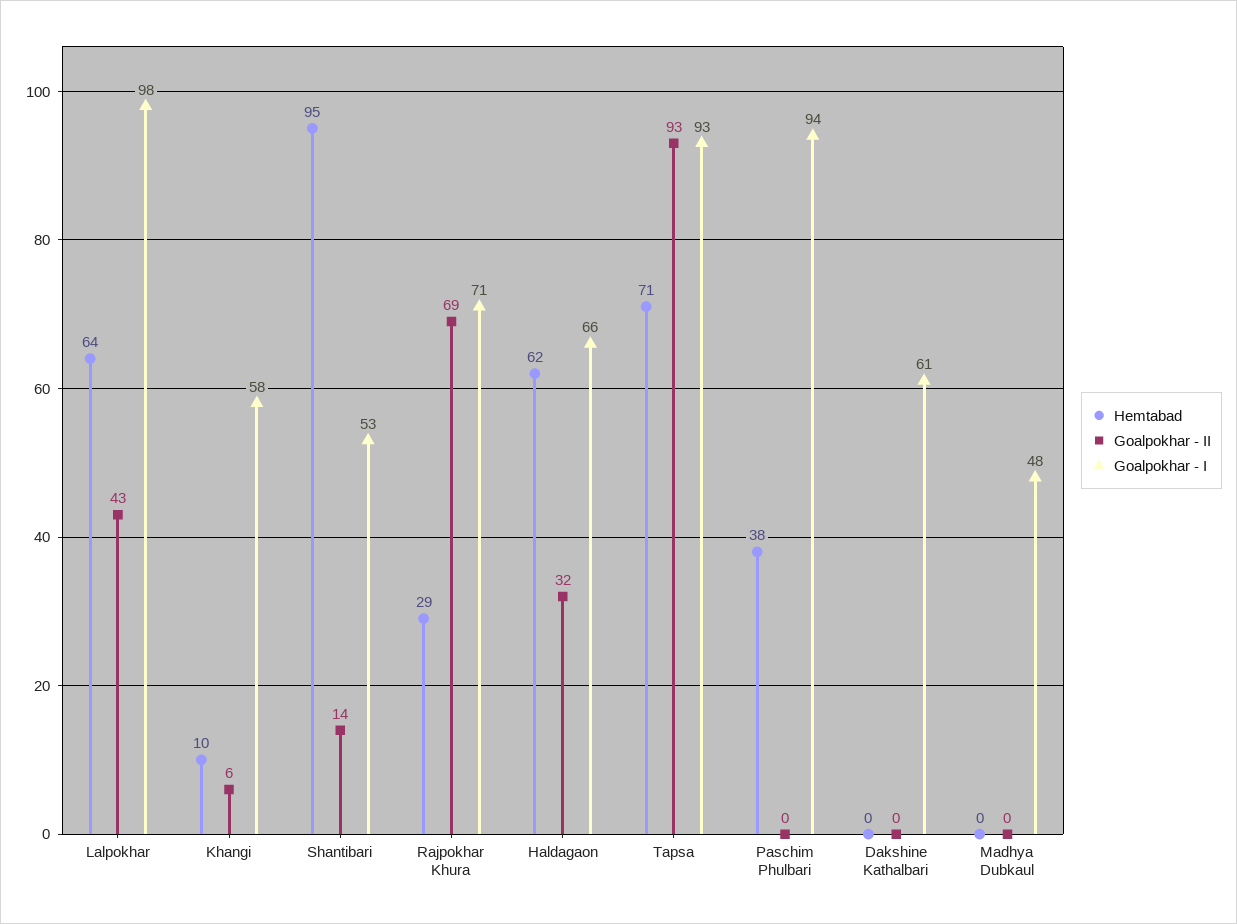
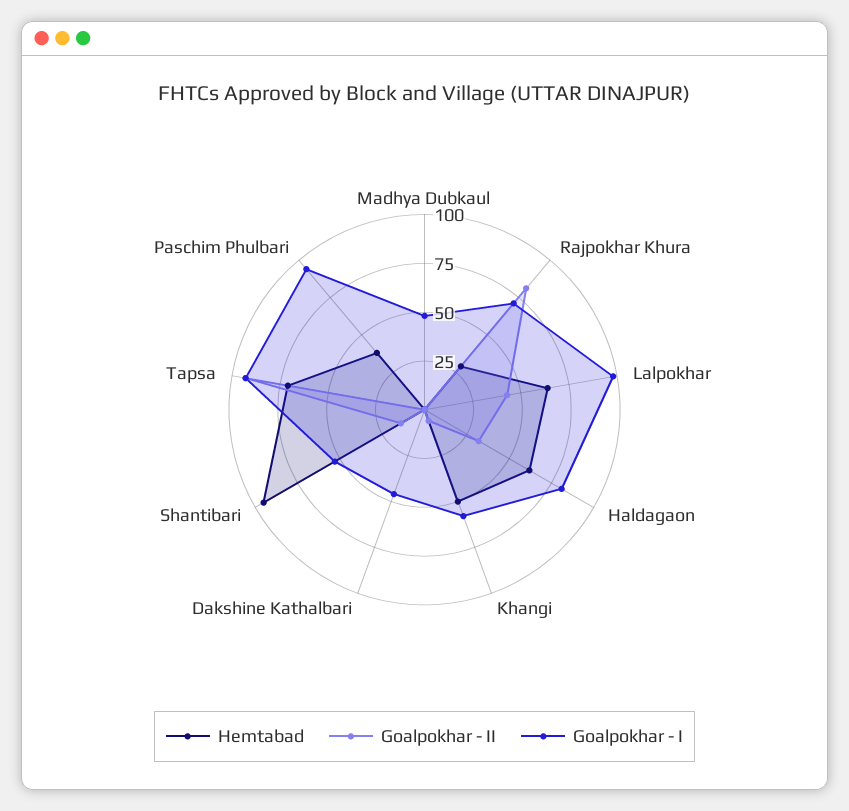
  {
    "Hemtabad": {
      "Lalpokhar": 64,
-     "Khangi": 10,
+     "Khangi": 50,
      "Shantibari": 95,
      "Rajpokhar Khura": 29,
      "Haldagaon": 62,
      "Tapsa": 71,
      "Paschim Phulbari": 38,
      "Dakshine Kathalbari": 0,
      "Madhya Dubkaul": 0
    },
    "Goalpokhar - II": {
      "Lalpokhar": 43,
      "Khangi": 6,
      "Shantibari": 14,
-     "Rajpokhar Khura": 69,
+     "Rajpokhar Khura": 80,
      "Haldagaon": 32,
      "Tapsa": 93,
      "Paschim Phulbari": 0,
      "Dakshine Kathalbari": 0,
      "Madhya Dubkaul": 0
    },
    "Goalpokhar - I": {
      "Lalpokhar": 98,
      "Khangi": 58,
      "Shantibari": 53,
      "Rajpokhar Khura": 71,
-     "Haldagaon": 66,
+     "Haldagaon": 80,
      "Tapsa": 93,
      "Paschim Phulbari": 94,
-     "Dakshine Kathalbari": 61,
+     "Dakshine Kathalbari": 45,
      "Madhya Dubkaul": 48
    }
  }

